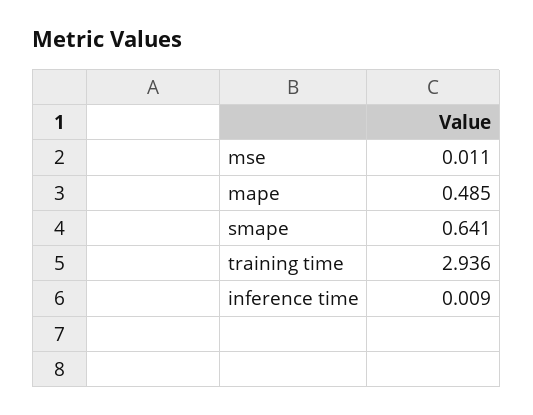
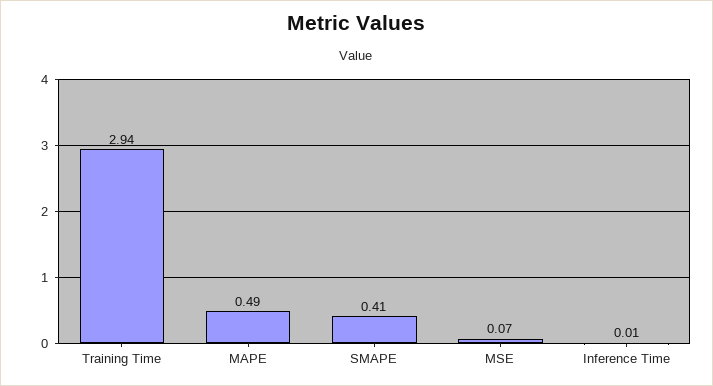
  {
-   "mse": 0.011,
+   "mse": 0.07,
    "mape": 0.485,
-   "smape": 0.641,
+   "smape": 0.41,
    "training time": 2.936,
    "inference time": 0.009
  }

